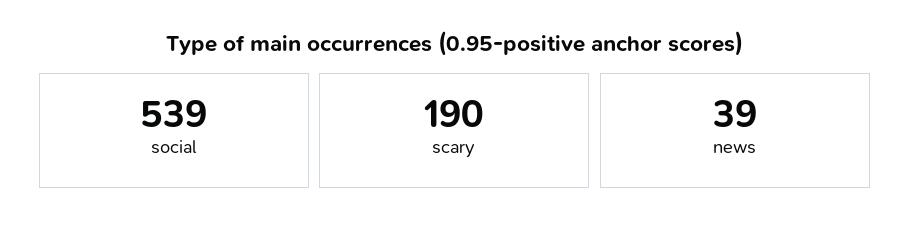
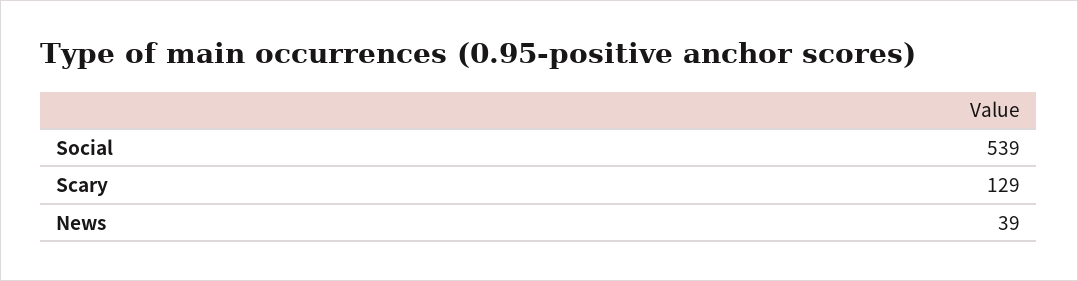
  {
    "social": 539,
-   "scary": 190,
+   "scary": 129,
    "news": 39
  }

